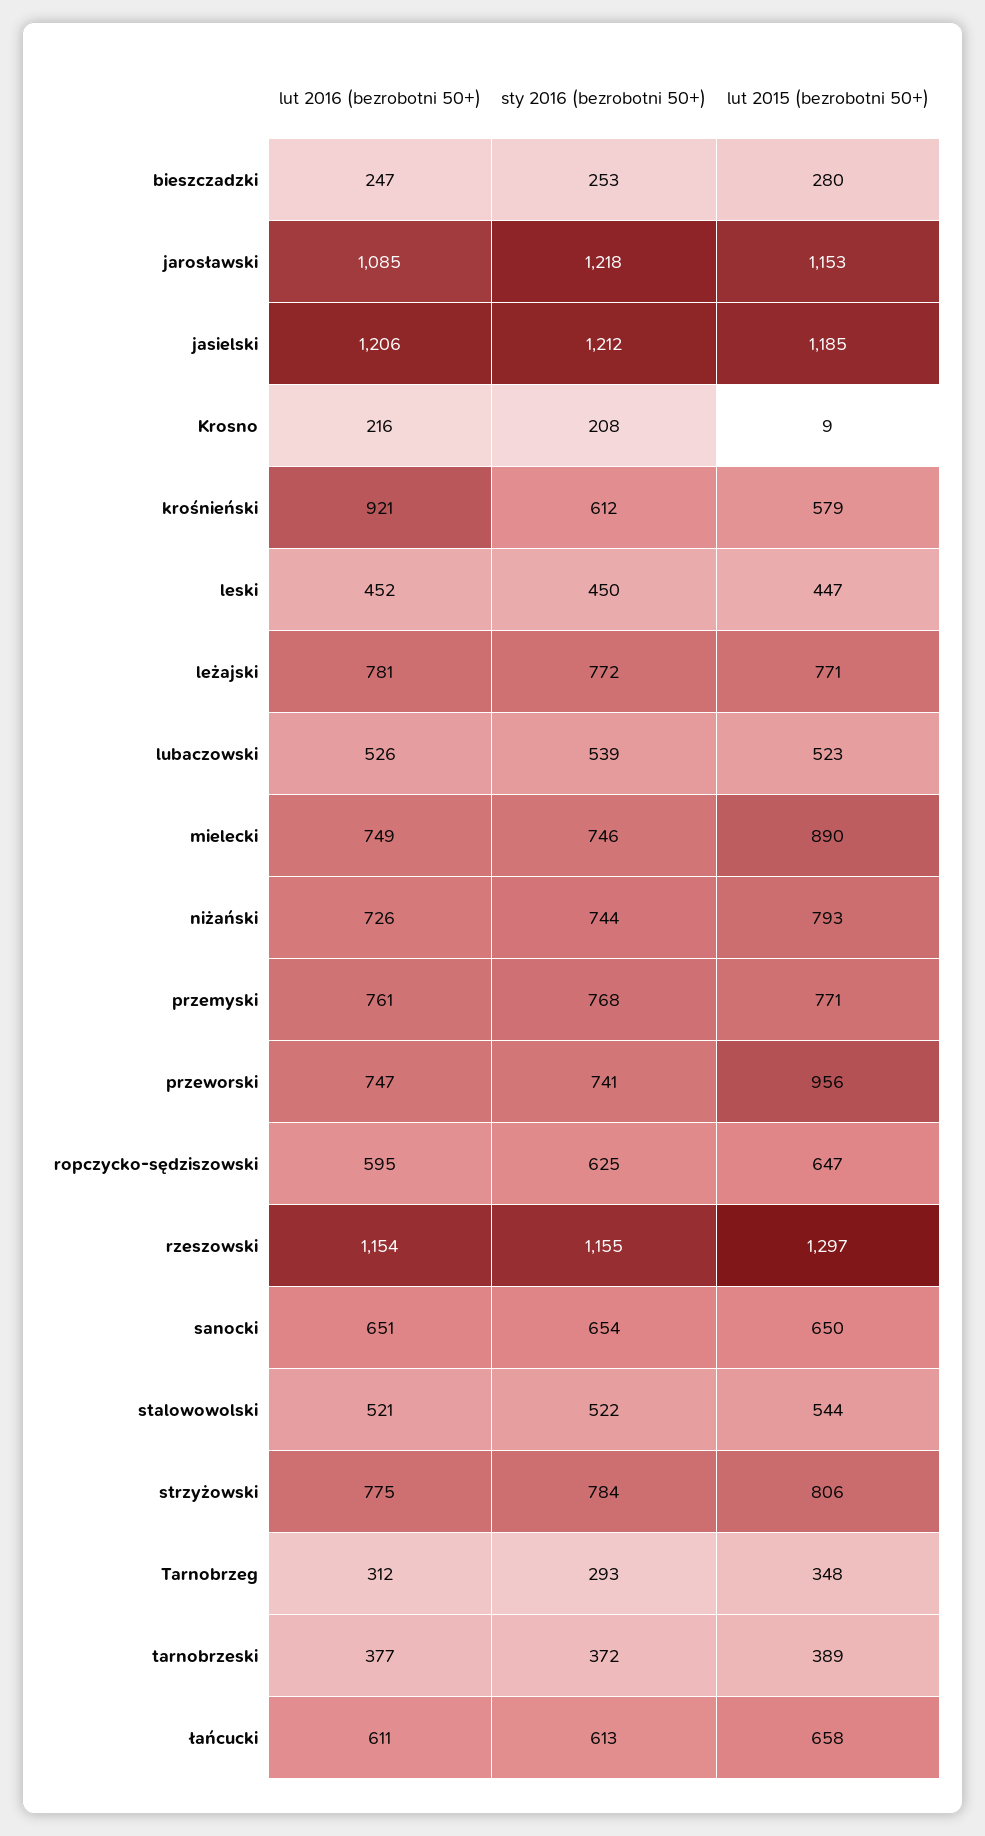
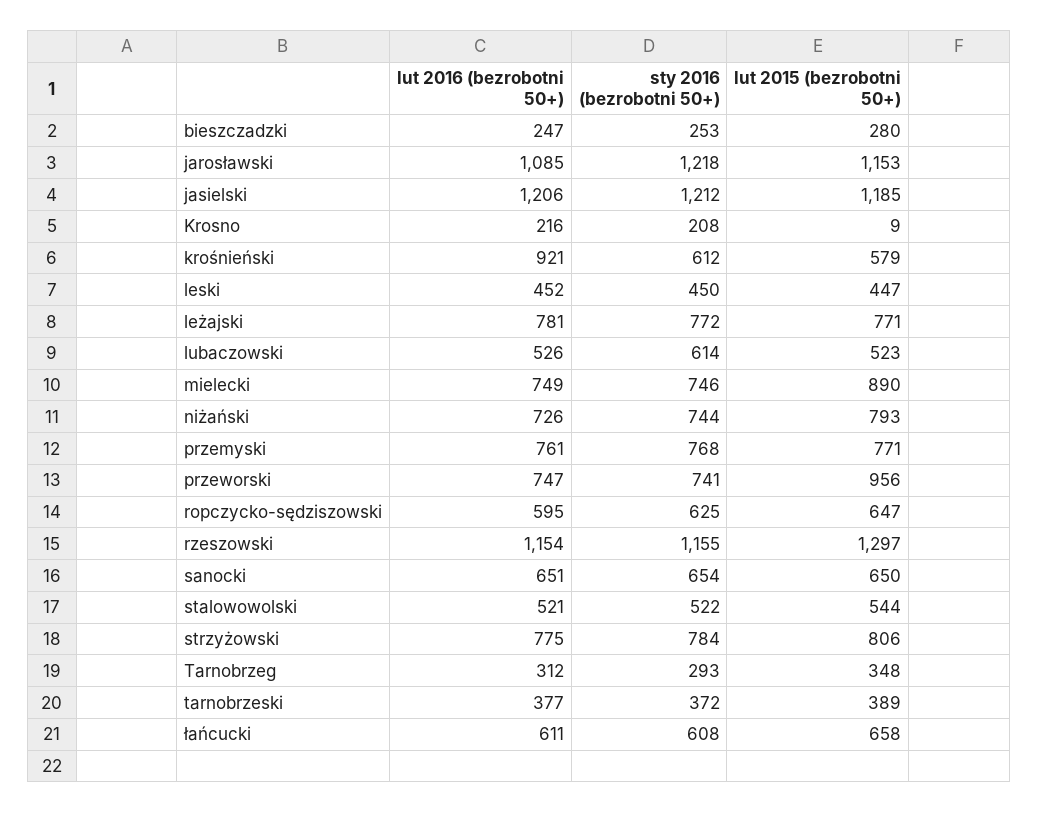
  {
    "lut 2016 (bezrobotni 50+)": {
      "bieszczadzki": 247,
      "jarosławski": 1085,
      "jasielski": 1206,
      "Krosno": 216,
      "krośnieński": 921,
      "leski": 452,
      "leżajski": 781,
      "lubaczowski": 526,
      "mielecki": 749,
      "niżański": 726,
      "przemyski": 761,
      "przeworski": 747,
      "ropczycko-sędziszowski": 595,
      "rzeszowski": 1154,
      "sanocki": 651,
      "stalowowolski": 521,
      "strzyżowski": 775,
      "Tarnobrzeg": 312,
      "tarnobrzeski": 377,
      "łańcucki": 611
    },
    "sty 2016 (bezrobotni 50+)": {
      "bieszczadzki": 253,
      "jarosławski": 1218,
      "jasielski": 1212,
      "Krosno": 208,
      "krośnieński": 612,
      "leski": 450,
      "leżajski": 772,
-     "lubaczowski": 539,
+     "lubaczowski": 614,
      "mielecki": 746,
      "niżański": 744,
      "przemyski": 768,
      "przeworski": 741,
      "ropczycko-sędziszowski": 625,
      "rzeszowski": 1155,
      "sanocki": 654,
      "stalowowolski": 522,
      "strzyżowski": 784,
      "Tarnobrzeg": 293,
      "tarnobrzeski": 372,
-     "łańcucki": 613
+     "łańcucki": 608
    },
    "lut 2015 (bezrobotni 50+)": {
      "bieszczadzki": 280,
      "jarosławski": 1153,
      "jasielski": 1185,
      "Krosno": 9,
      "krośnieński": 579,
      "leski": 447,
      "leżajski": 771,
      "lubaczowski": 523,
      "mielecki": 890,
      "niżański": 793,
      "przemyski": 771,
      "przeworski": 956,
      "ropczycko-sędziszowski": 647,
      "rzeszowski": 1297,
      "sanocki": 650,
      "stalowowolski": 544,
      "strzyżowski": 806,
      "Tarnobrzeg": 348,
      "tarnobrzeski": 389,
      "łańcucki": 658
    }
  }

